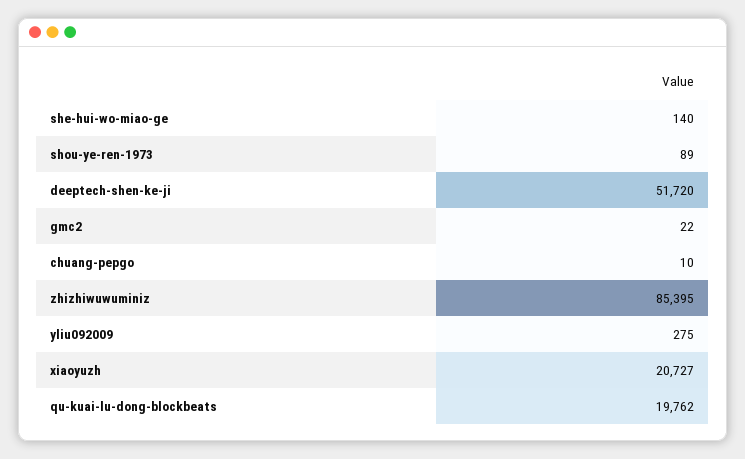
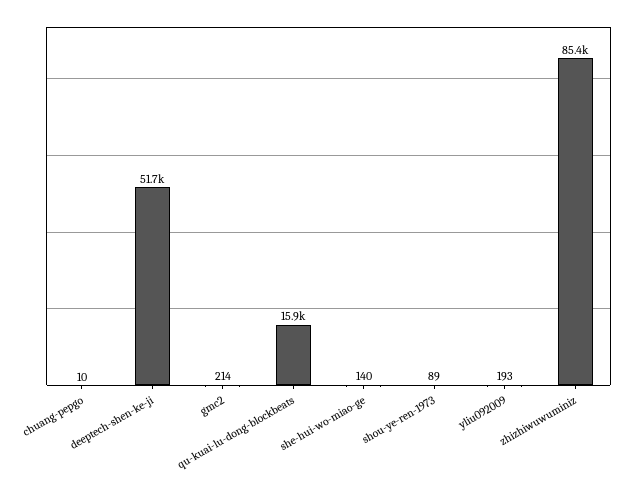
  {
    "she-hui-wo-miao-ge": 140,
    "shou-ye-ren-1973": 89,
    "deeptech-shen-ke-ji": 51720,
-   "gmc2": 22,
+   "gmc2": 214,
    "chuang-pepgo": 10,
    "zhizhiwuwuminiz": 85395,
-   "yliu092009": 275,
+   "yliu092009": 193,
-   "xiaoyuzh": 20727,
-   "qu-kuai-lu-dong-blockbeats": 19762
+   "qu-kuai-lu-dong-blockbeats": 15900
  }

